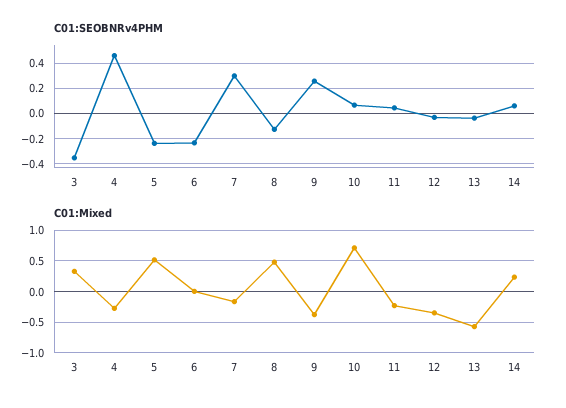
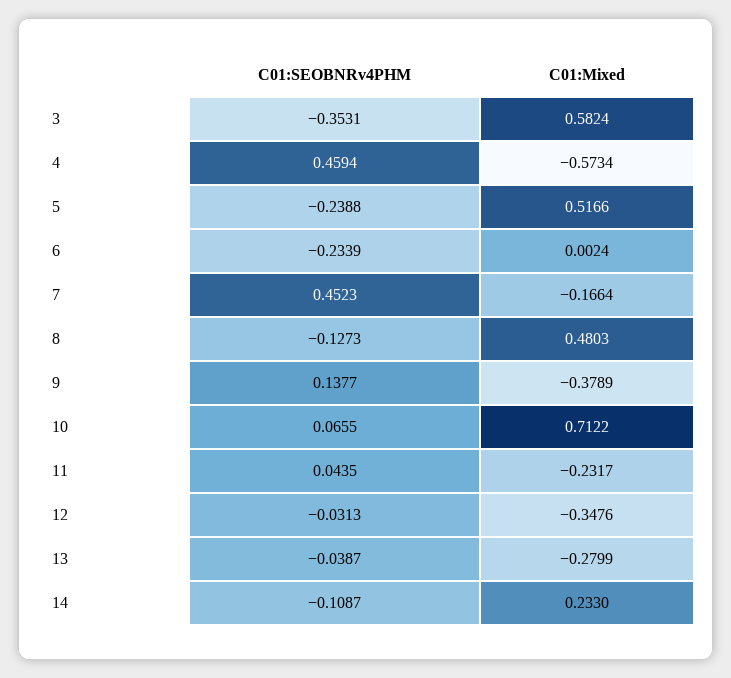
  {
    "C01:SEOBNRv4PHM": {
      "3": -0.3531,
      "4": 0.4594,
      "5": -0.2388,
      "6": -0.2339,
-     "7": 0.3,
+     "7": 0.4523,
      "8": -0.1273,
-     "9": 0.25,
+     "9": 0.1377,
      "10": 0.0655,
      "11": 0.0435,
      "12": -0.0313,
      "13": -0.0387,
-     "14": 0.05
+     "14": -0.1087
    },
    "C01:Mixed": {
-     "3": 0.3,
+     "3": 0.5824,
-     "4": -0.3,
+     "4": -0.5734,
      "5": 0.5166,
      "6": 0.0024,
      "7": -0.1664,
      "8": 0.4803,
      "9": -0.3789,
      "10": 0.7122,
      "11": -0.2317,
      "12": -0.3476,
-     "13": -0.6,
+     "13": -0.2799,
      "14": 0.233
    }
  }

